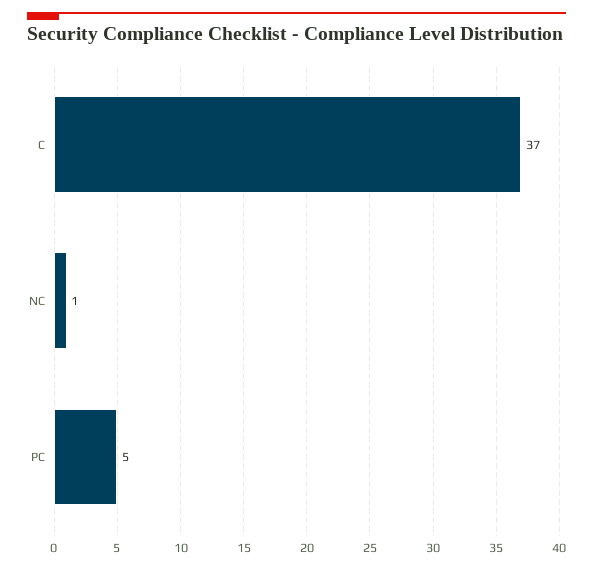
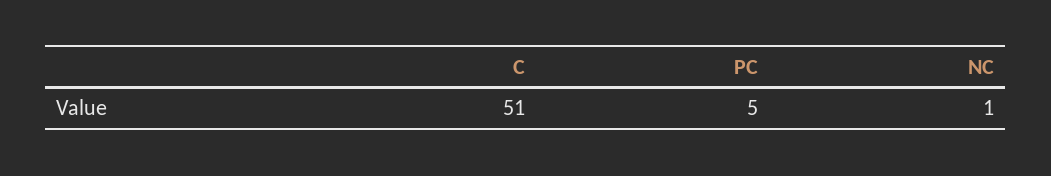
  {
-   "C": 37,
+   "C": 51,
    "NC": 1,
    "PC": 5
  }

